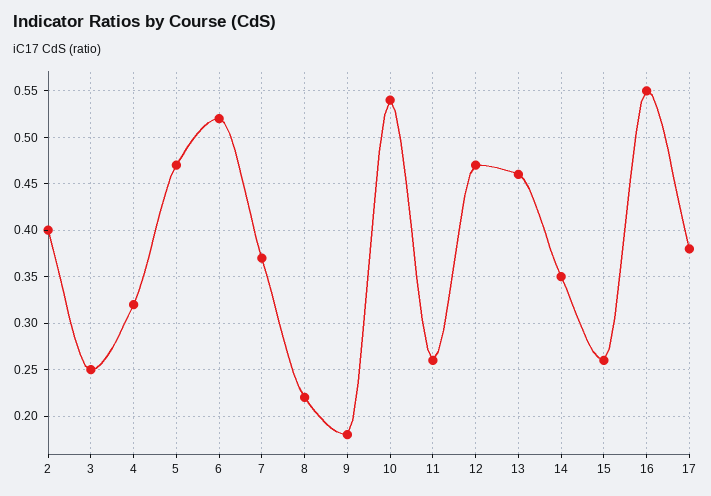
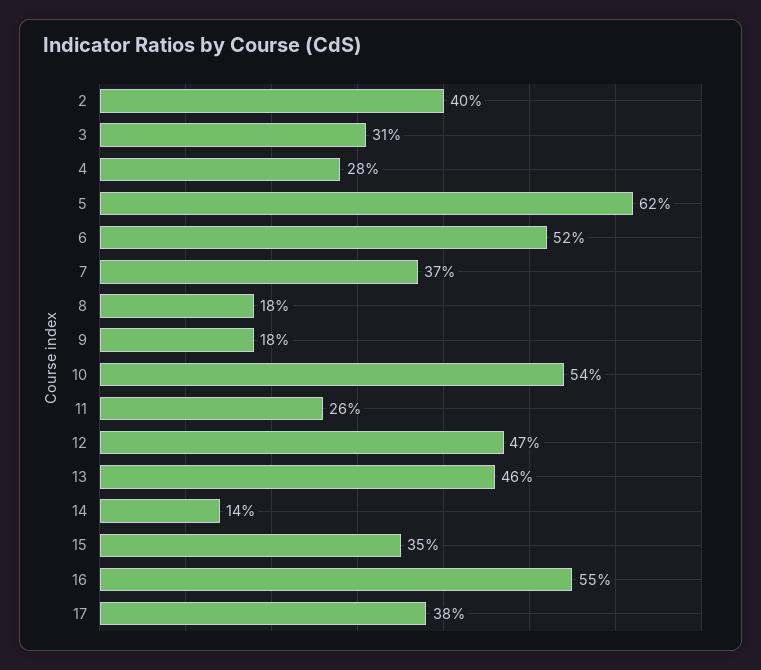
  {
    "2": 0.4,
-   "3": 0.25,
+   "3": 0.31,
-   "4": 0.32,
+   "4": 0.28,
-   "5": 0.47,
+   "5": 0.62,
    "6": 0.52,
    "7": 0.37,
-   "8": 0.22,
+   "8": 0.18,
    "9": 0.18,
    "10": 0.54,
    "11": 0.26,
    "12": 0.47,
    "13": 0.46,
-   "14": 0.35,
+   "14": 0.14,
-   "15": 0.26,
+   "15": 0.35,
    "16": 0.55,
    "17": 0.38
  }

